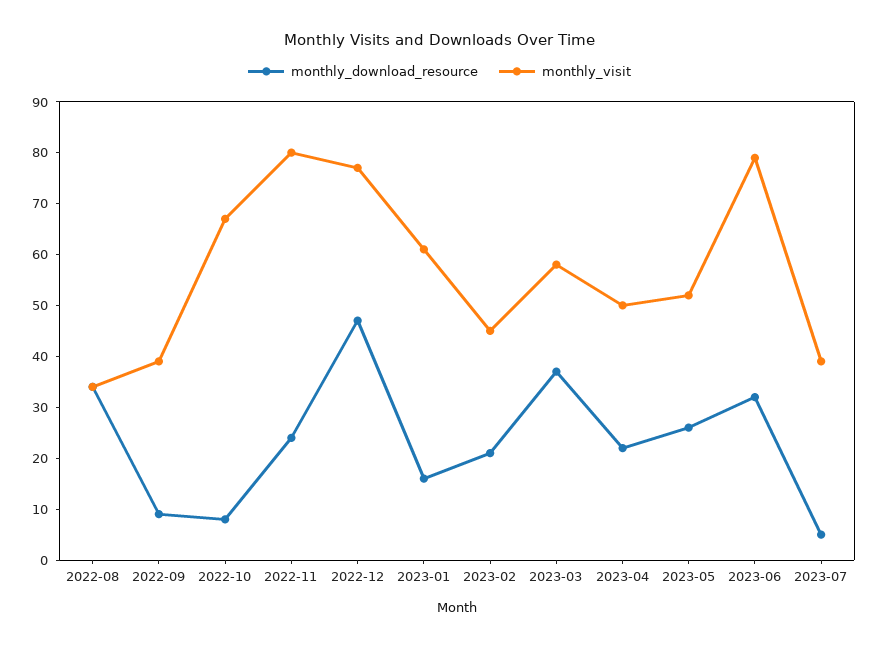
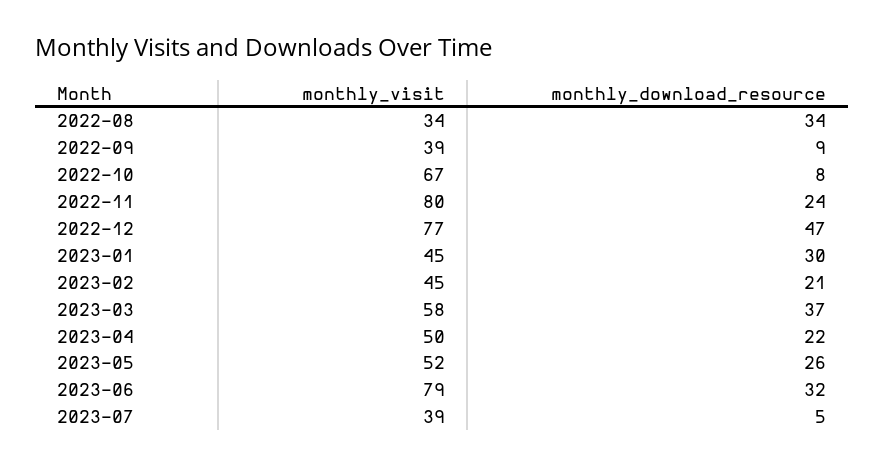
  {
    "monthly_download_resource": {
      "2022-08": 34,
      "2022-09": 9,
      "2022-10": 8,
      "2022-11": 24,
      "2022-12": 47,
-     "2023-01": 15,
+     "2023-01": 30,
      "2023-02": 21,
      "2023-03": 37,
      "2023-04": 22,
      "2023-05": 26,
      "2023-06": 32,
      "2023-07": 5
    },
    "monthly_visit": {
      "2022-08": 34,
      "2022-09": 39,
      "2022-10": 67,
      "2022-11": 80,
      "2022-12": 77,
-     "2023-01": 60,
+     "2023-01": 45,
      "2023-02": 45,
      "2023-03": 58,
      "2023-04": 50,
      "2023-05": 52,
      "2023-06": 79,
      "2023-07": 39
    }
  }

